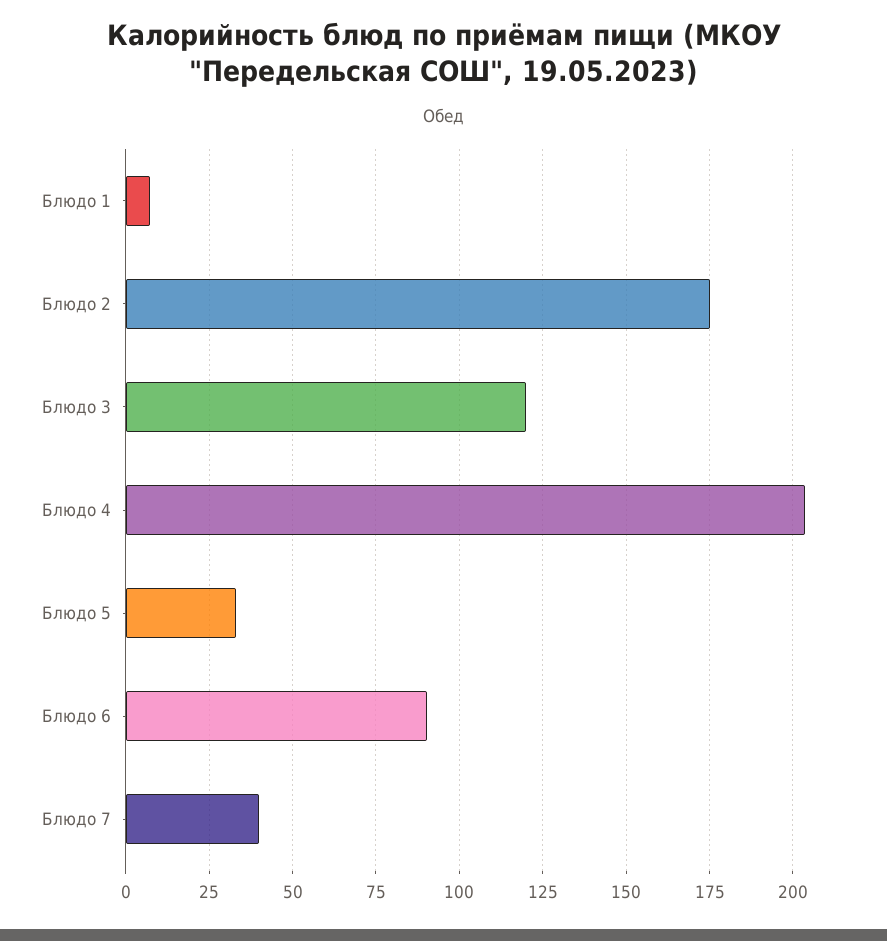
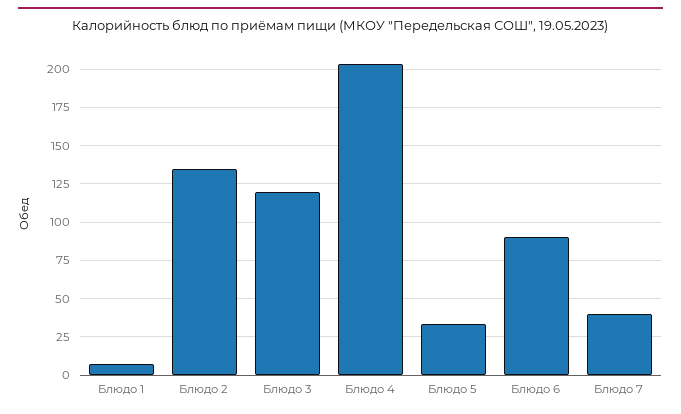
  {
    "Блюдо 1": 7.5,
-   "Блюдо 2": 175,
+   "Блюдо 2": 135,
    "Блюдо 3": 120,
    "Блюдо 4": 202.5,
    "Блюдо 5": 32.5,
    "Блюдо 6": 90,
    "Блюдо 7": 40
  }

